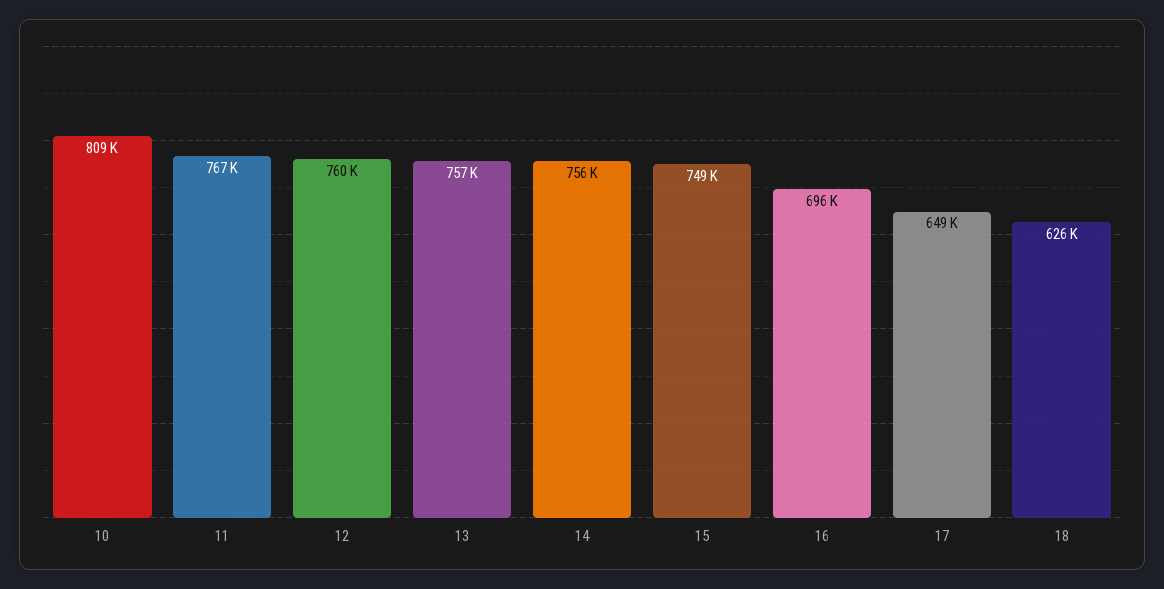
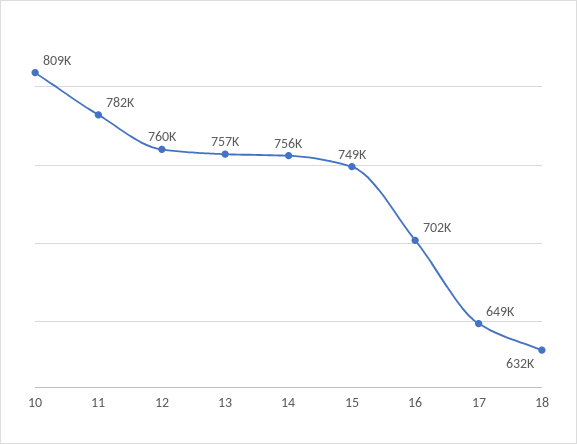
  {
    "10": 809000,
-   "11": 767000,
+   "11": 782000,
    "12": 760000,
    "13": 757000,
    "14": 756000,
    "15": 749000,
-   "16": 696000,
+   "16": 702000,
    "17": 649000,
-   "18": 626000
+   "18": 632000
  }

